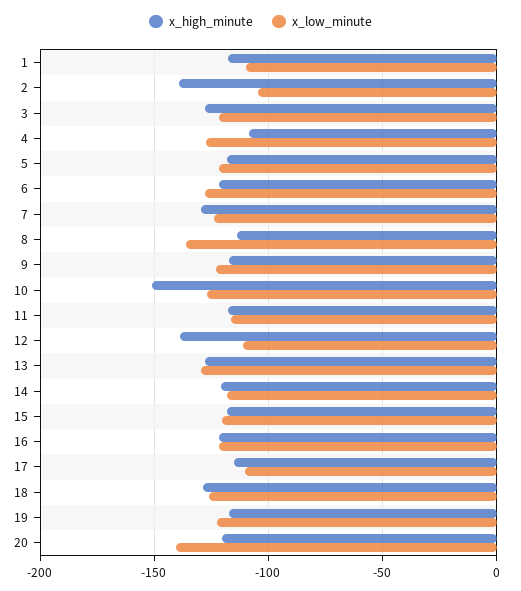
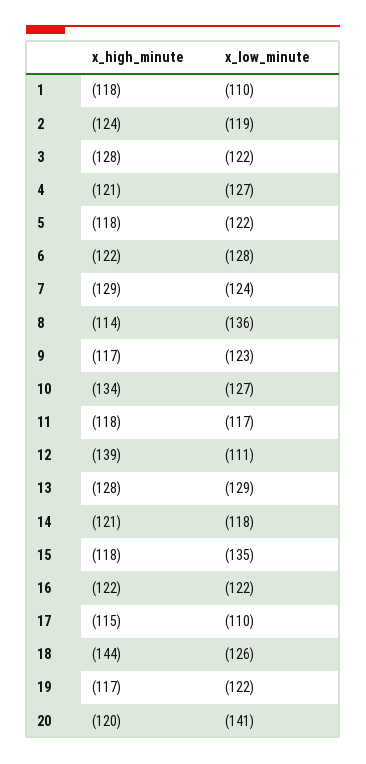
  {
    "x_high_minute": {
      "1": -118,
-     "2": -140,
+     "2": -124,
      "3": -128,
-     "4": -110,
+     "4": -121,
      "5": -118,
      "6": -122,
      "7": -129,
      "8": -114,
      "9": -117,
-     "10": -150,
+     "10": -134,
      "11": -118,
      "12": -139,
      "13": -128,
      "14": -121,
      "15": -118,
      "16": -122,
      "17": -115,
-     "18": -130,
+     "18": -144,
      "19": -117,
      "20": -120
    },
    "x_low_minute": {
      "1": -110,
-     "2": -105,
+     "2": -119,
      "3": -122,
      "4": -127,
      "5": -122,
      "6": -128,
      "7": -124,
      "8": -136,
      "9": -123,
      "10": -127,
      "11": -117,
      "12": -111,
      "13": -129,
      "14": -118,
-     "15": -120,
+     "15": -135,
      "16": -122,
      "17": -110,
      "18": -126,
      "19": -122,
      "20": -141
    }
  }

